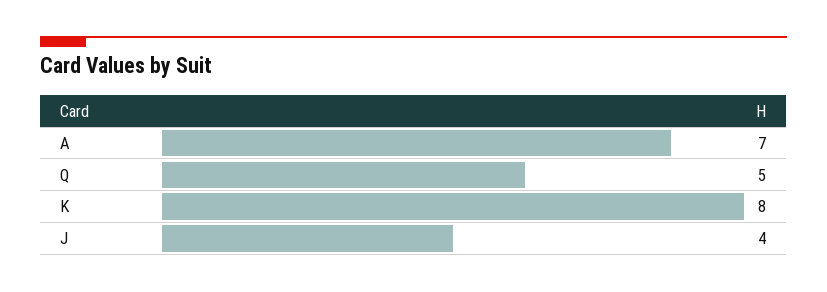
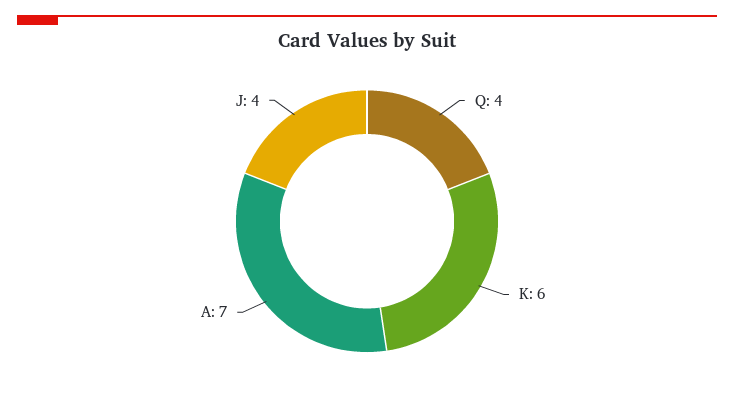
  {
    "A": 7,
-   "Q": 5,
+   "Q": 4,
-   "K": 8,
+   "K": 6,
    "J": 4
  }

